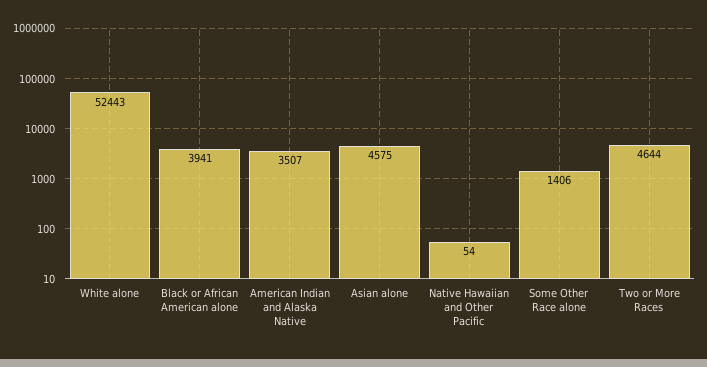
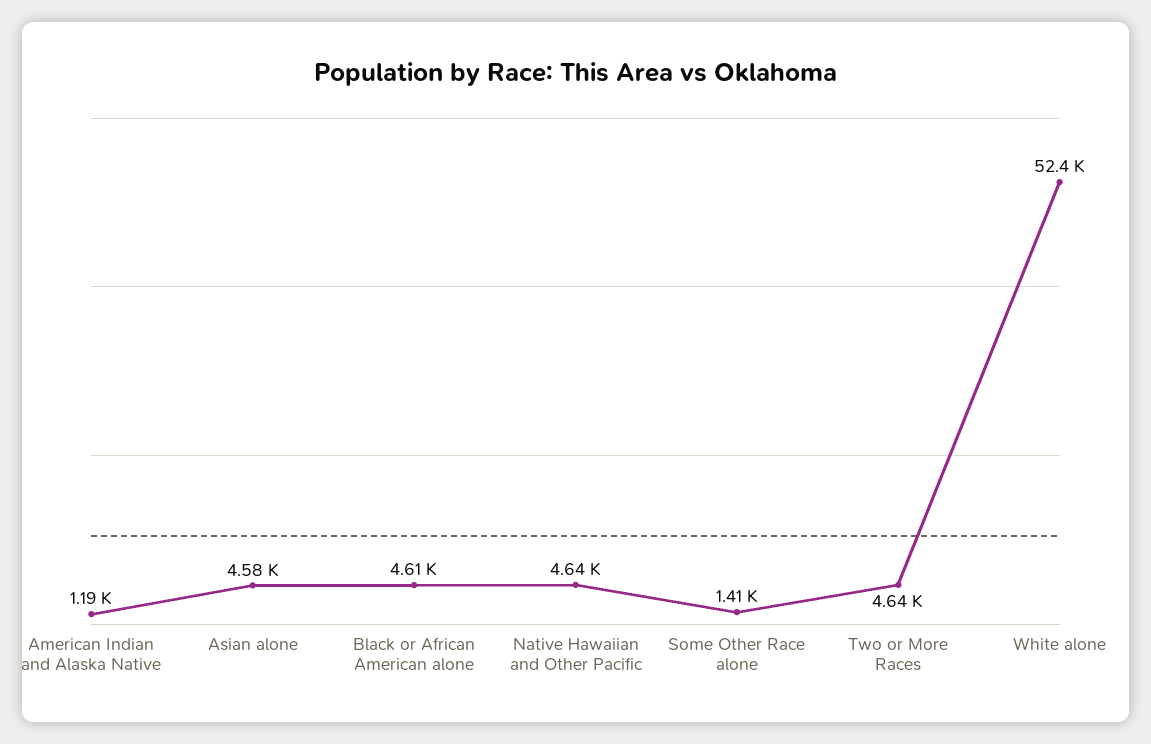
  {
    "White alone": 52443,
-   "Black or African American alone": 3941,
+   "Black or African American alone": 4610,
-   "American Indian and Alaska Native": 3507,
+   "American Indian and Alaska Native": 1190,
    "Asian alone": 4575,
-   "Native Hawaiian and Other Pacific": 54,
+   "Native Hawaiian and Other Pacific": 4640,
    "Some Other Race alone": 1406,
    "Two or More Races": 4644
  }

